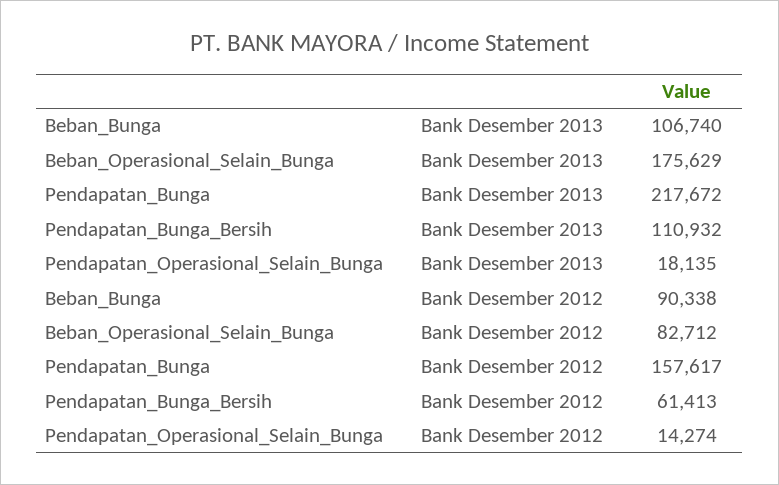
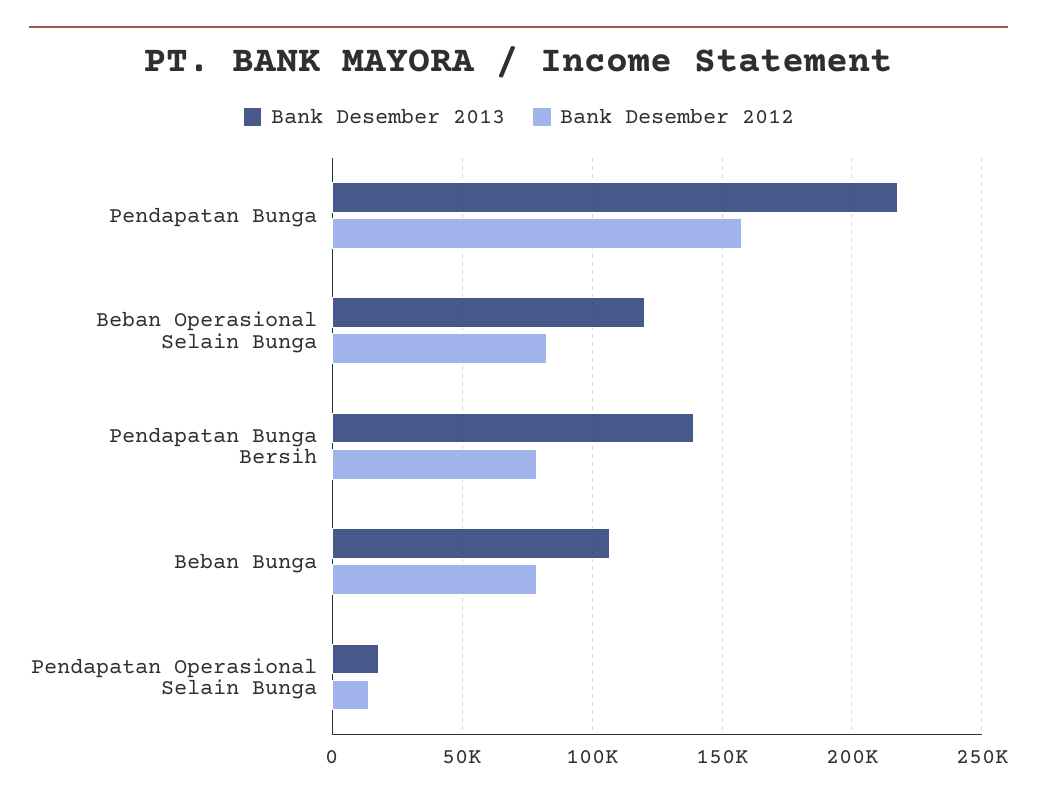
  {
    "Bank Desember 2013": {
      "Beban_Bunga": 106740,
-     "Beban_Operasional_Selain_Bunga": 175629,
+     "Beban_Operasional_Selain_Bunga": 120000,
      "Pendapatan_Bunga": 217672,
-     "Pendapatan_Bunga_Bersih": 110932,
+     "Pendapatan_Bunga_Bersih": 140000,
      "Pendapatan_Operasional_Selain_Bunga": 18135
    },
    "Bank Desember 2012": {
-     "Beban_Bunga": 90338,
+     "Beban_Bunga": 80000,
      "Beban_Operasional_Selain_Bunga": 82712,
      "Pendapatan_Bunga": 157617,
-     "Pendapatan_Bunga_Bersih": 61413,
+     "Pendapatan_Bunga_Bersih": 80000,
      "Pendapatan_Operasional_Selain_Bunga": 14274
    }
  }

